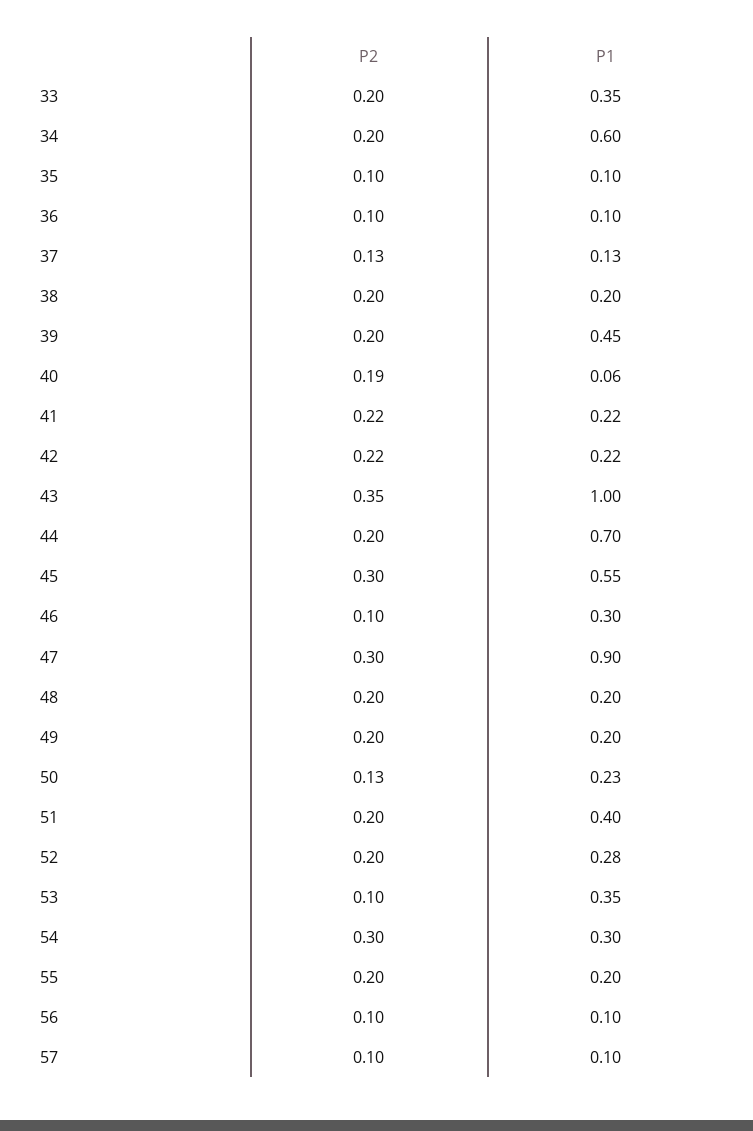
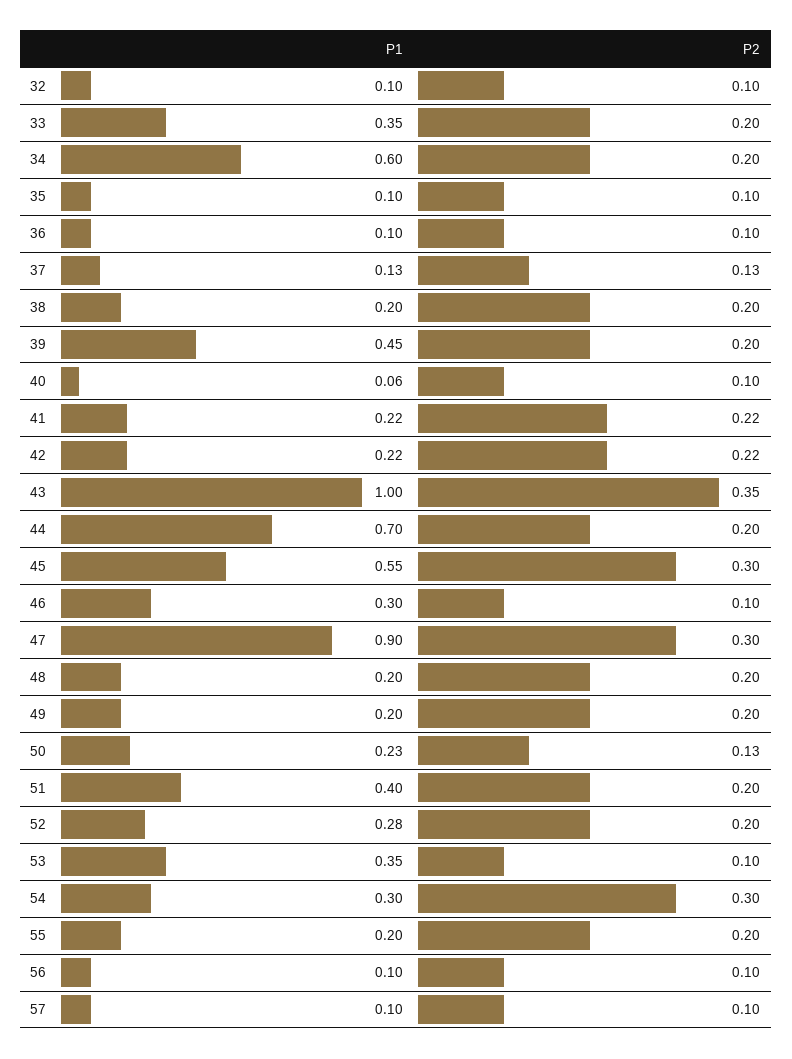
  {
    "P2": {
      "33": 0.2,
      "34": 0.2,
      "35": 0.1,
      "36": 0.1,
      "37": 0.13,
      "38": 0.2,
      "39": 0.2,
-     "40": 0.19,
+     "40": 0.1,
      "41": 0.22,
      "42": 0.22,
      "43": 0.35,
      "44": 0.2,
      "45": 0.3,
      "46": 0.1,
      "47": 0.3,
      "48": 0.2,
      "49": 0.2,
      "50": 0.13,
      "51": 0.2,
      "52": 0.2,
      "53": 0.1,
      "54": 0.3,
      "55": 0.2,
      "56": 0.1,
-     "57": 0.1
+     "57": 0.1,
+     "32": 0.1
    },
    "P1": {
      "33": 0.35,
      "34": 0.6,
      "35": 0.1,
      "36": 0.1,
      "37": 0.13,
      "38": 0.2,
      "39": 0.45,
      "40": 0.06,
      "41": 0.22,
      "42": 0.22,
      "43": 1,
      "44": 0.7,
      "45": 0.55,
      "46": 0.3,
      "47": 0.9,
      "48": 0.2,
      "49": 0.2,
      "50": 0.23,
      "51": 0.4,
      "52": 0.28,
      "53": 0.35,
      "54": 0.3,
      "55": 0.2,
      "56": 0.1,
-     "57": 0.1
+     "57": 0.1,
+     "32": 0.1
    }
  }

